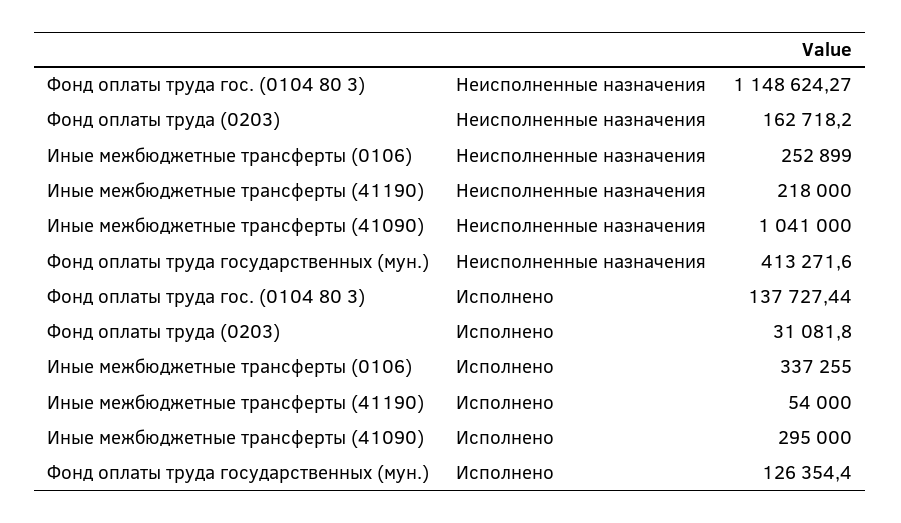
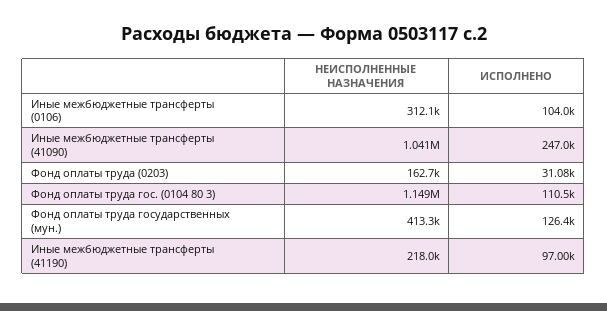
  {
    "Фонд оплаты труда гос. (0104 80 3)": {
      "Неисполненные назначения": 1148624.27,
-     "Исполнено": 137727.44
+     "Исполнено": 110500
    },
    "Фонд оплаты труда (0203)": {
      "Неисполненные назначения": 162718.2,
      "Исполнено": 31081.8
    },
    "Иные межбюджетные трансферты (0106)": {
-     "Неисполненные назначения": 252899,
+     "Неисполненные назначения": 312100,
-     "Исполнено": 337255
+     "Исполнено": 104000
    },
    "Иные межбюджетные трансферты (41190)": {
      "Неисполненные назначения": 218000,
-     "Исполнено": 54000
+     "Исполнено": 97000
    },
    "Иные межбюджетные трансферты (41090)": {
      "Неисполненные назначения": 1041000,
-     "Исполнено": 295000
+     "Исполнено": 247000
    },
    "Фонд оплаты труда государственных (мун.)": {
      "Неисполненные назначения": 413271.6,
      "Исполнено": 126354.4
    }
  }

